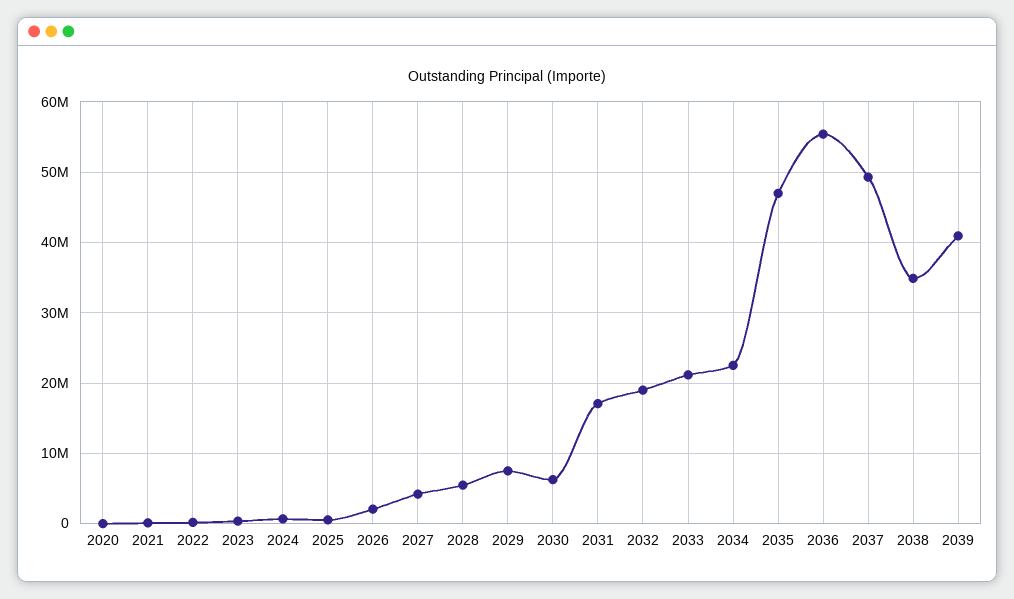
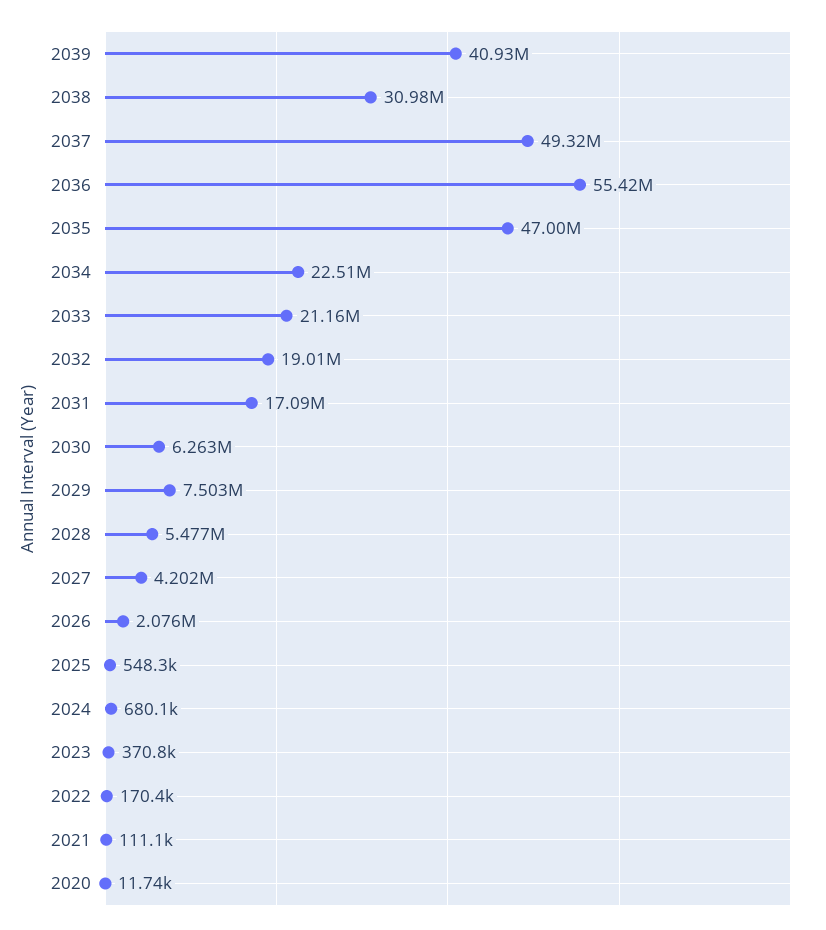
  {
    "2020": 11740,
    "2021": 111100,
    "2022": 170400,
    "2023": 370800,
    "2024": 680100,
    "2025": 548300,
    "2026": 2076000,
    "2027": 4202000,
    "2028": 5477000,
    "2029": 7503000,
    "2030": 6263000,
    "2031": 17090000,
    "2032": 19010000,
    "2033": 21160000,
    "2034": 22510000,
    "2035": 47000000,
    "2036": 55420000,
    "2037": 49320000,
-   "2038": 35000000,
+   "2038": 30980000,
    "2039": 40930000
  }

